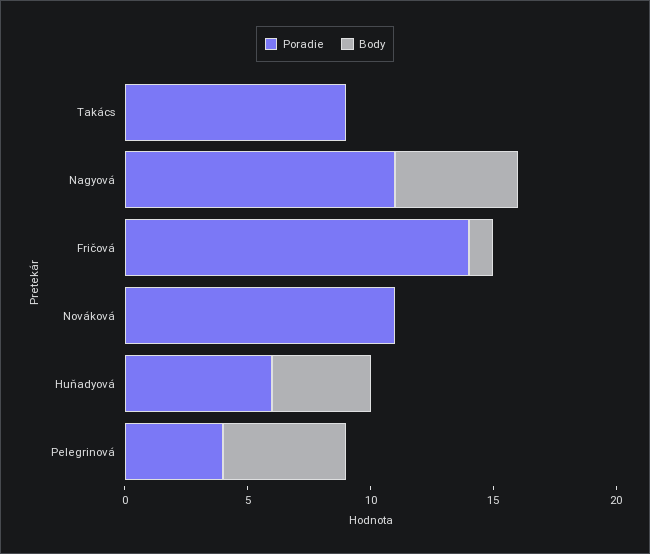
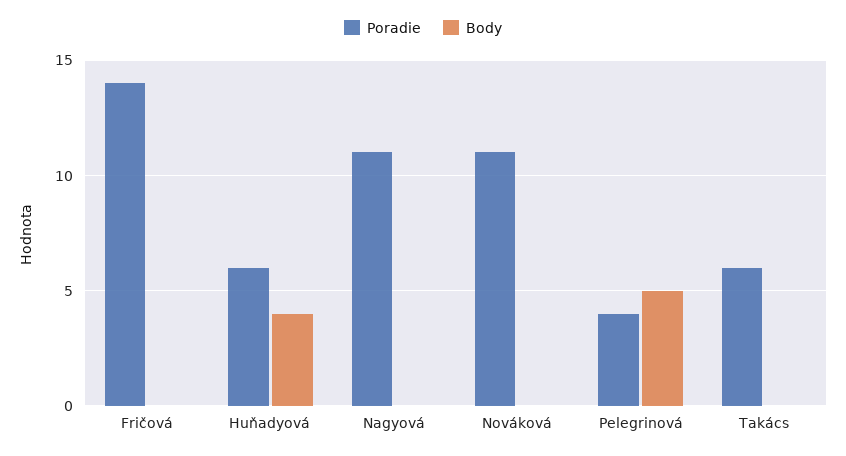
  {
    "Poradie": {
-     "Takács": 9,
+     "Takács": 6,
      "Nagyová": 11,
      "Fričová": 14,
      "Nováková": 11,
      "Huňadyová": 6,
      "Pelegrinová": 4
    },
    "Body": {
      "Takács": 0,
-     "Nagyová": 5,
+     "Nagyová": 0,
-     "Fričová": 1,
+     "Fričová": 0,
      "Nováková": 0,
      "Huňadyová": 4,
      "Pelegrinová": 5
    }
  }

